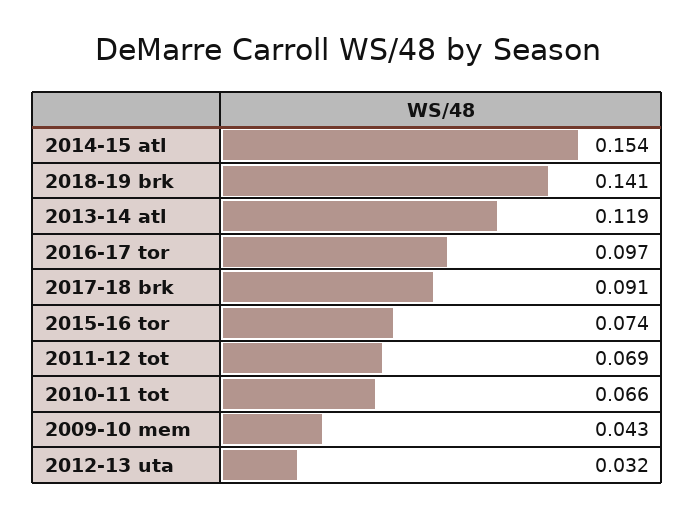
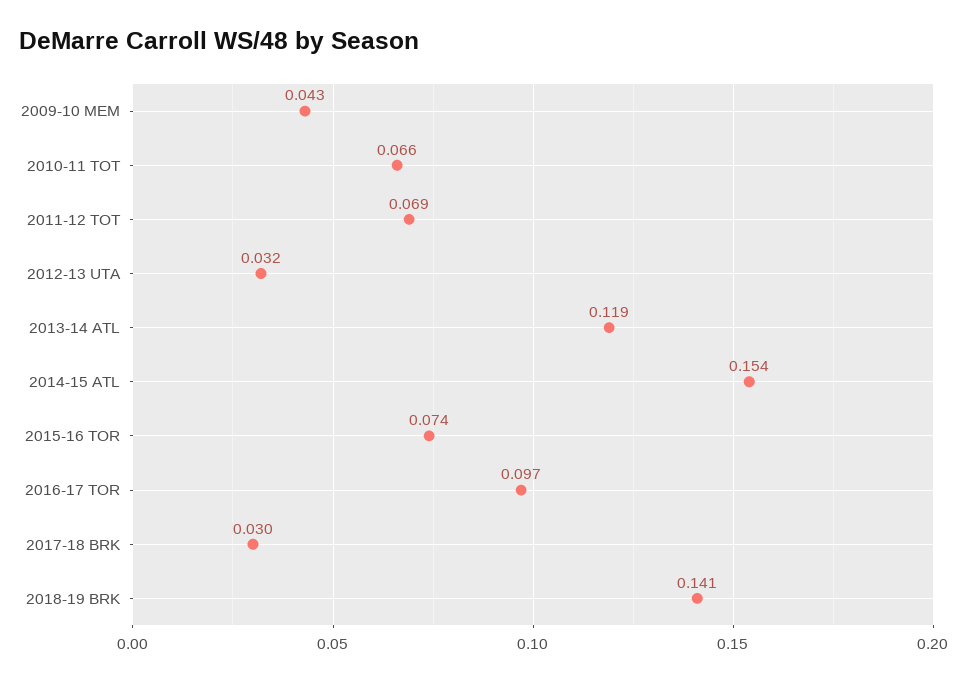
  {
    "2014-15 atl": 0.154,
    "2018-19 brk": 0.141,
    "2013-14 atl": 0.119,
    "2016-17 tor": 0.097,
-   "2017-18 brk": 0.091,
+   "2017-18 brk": 0.03,
    "2015-16 tor": 0.074,
    "2011-12 tot": 0.069,
    "2010-11 tot": 0.066,
    "2009-10 mem": 0.043,
    "2012-13 uta": 0.032
  }

